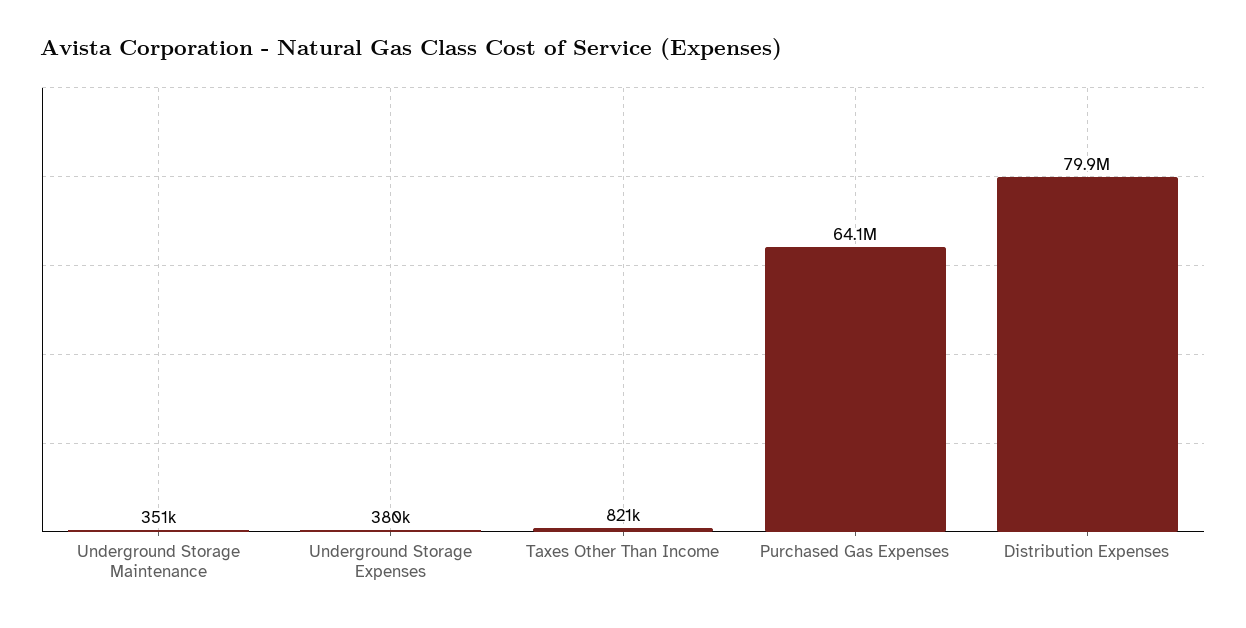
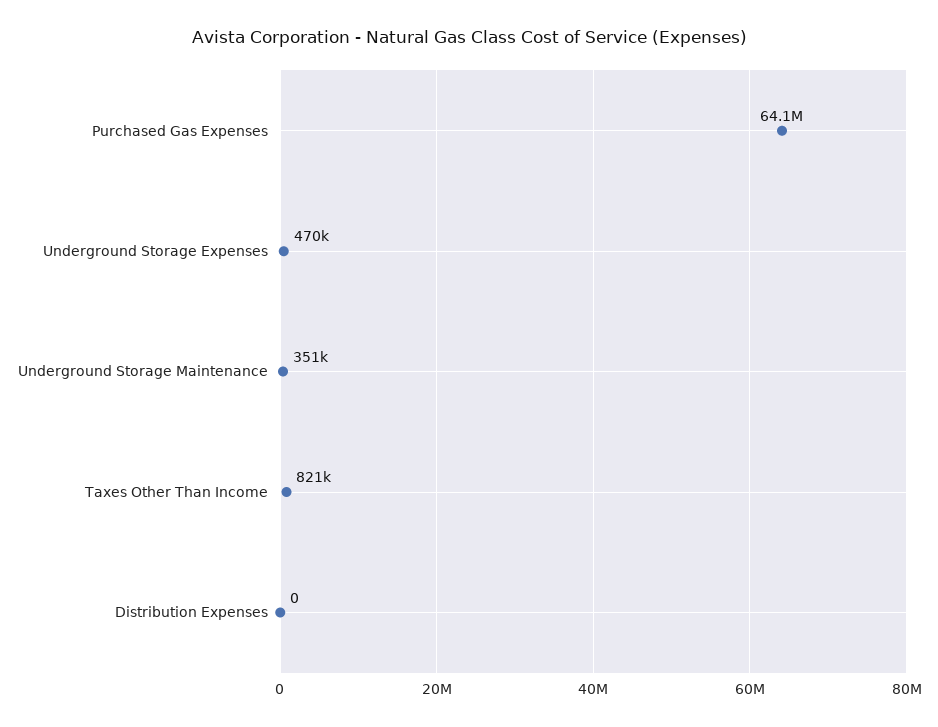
  {
    "Underground Storage Maintenance": 351000,
-   "Underground Storage Expenses": 380000,
+   "Underground Storage Expenses": 470000,
    "Taxes Other Than Income": 821000,
    "Purchased Gas Expenses": 64100000,
-   "Distribution Expenses": 79900000
+   "Distribution Expenses": 0
  }

